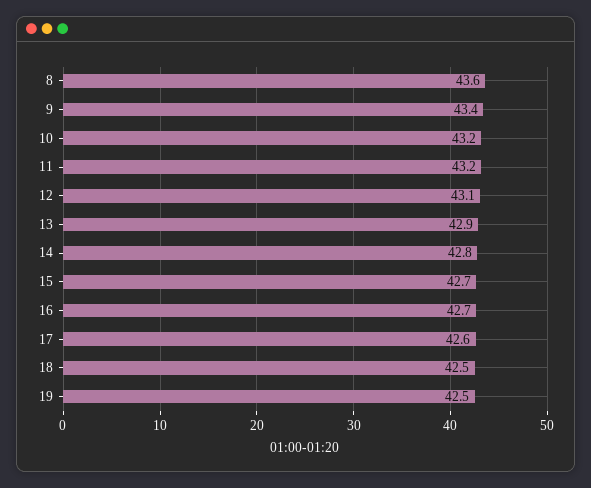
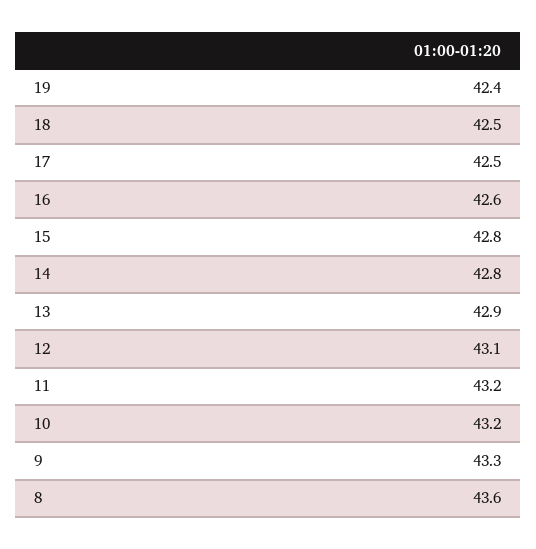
  {
    "8": 43.6,
-   "9": 43.4,
+   "9": 43.3,
    "10": 43.2,
    "11": 43.2,
    "12": 43.1,
    "13": 42.9,
    "14": 42.8,
-   "15": 42.7,
+   "15": 42.8,
-   "16": 42.7,
+   "16": 42.6,
-   "17": 42.6,
+   "17": 42.5,
    "18": 42.5,
-   "19": 42.5
+   "19": 42.4
  }

